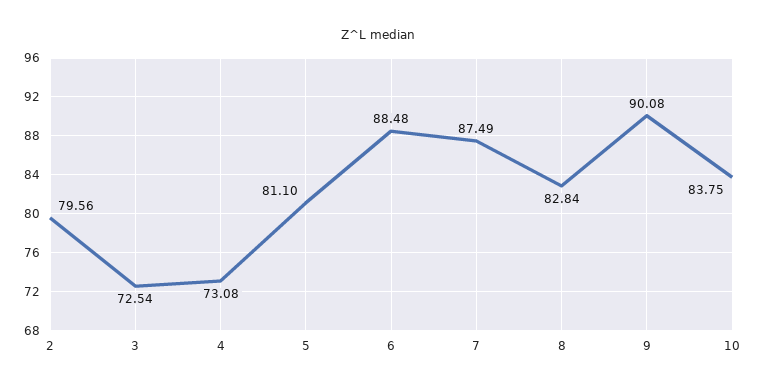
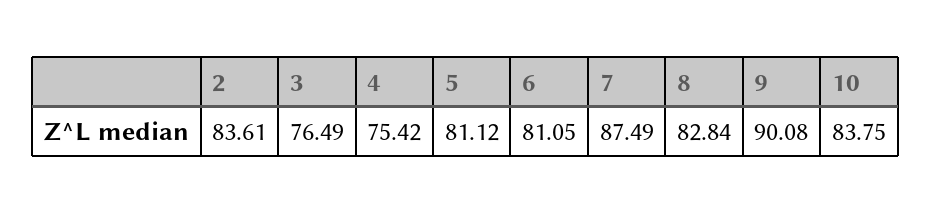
  {
-   "2": 79.56,
+   "2": 83.61,
-   "3": 72.54,
+   "3": 76.49,
-   "4": 73.08,
+   "4": 75.42,
-   "5": 81.1,
+   "5": 81.12,
-   "6": 88.48,
+   "6": 81.05,
    "7": 87.49,
    "8": 82.84,
    "9": 90.08,
    "10": 83.75
  }

